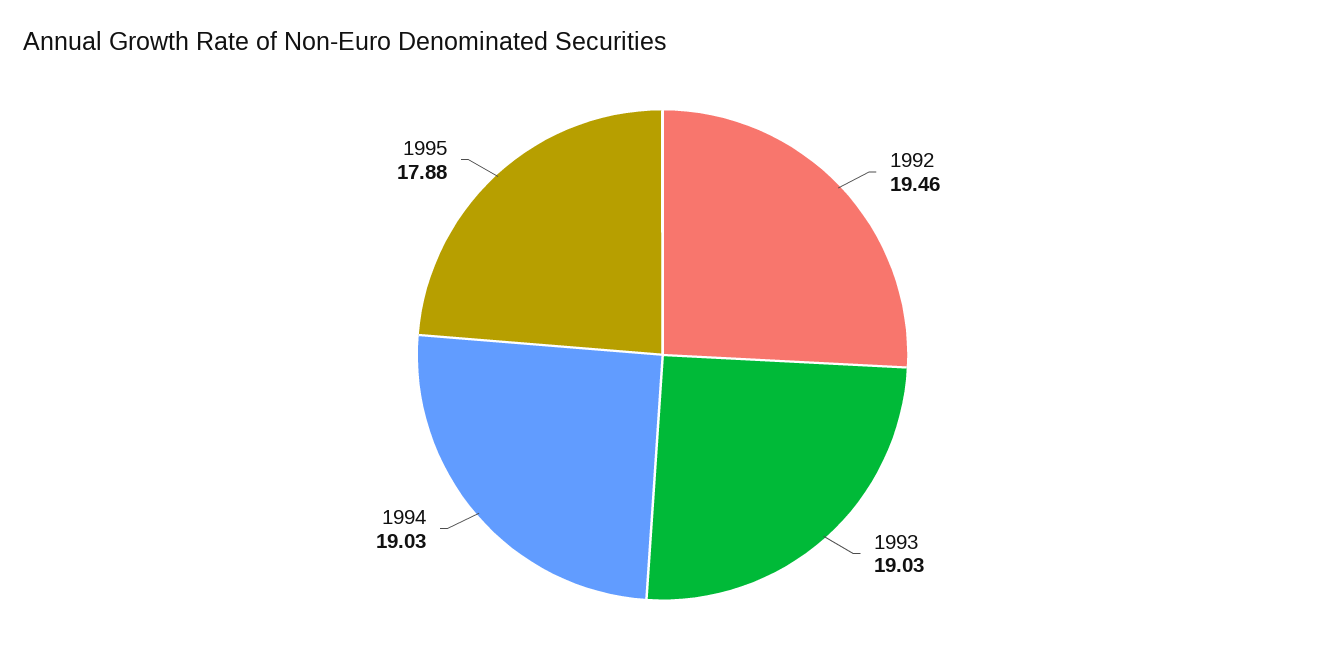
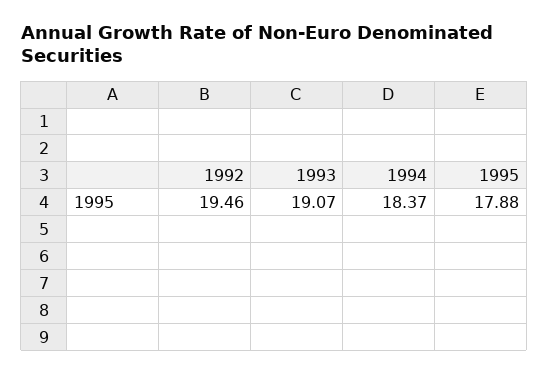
  {
    "1992": 19.46,
-   "1993": 19.03,
+   "1993": 19.07,
-   "1994": 19.03,
+   "1994": 18.37,
    "1995": 17.88
  }

